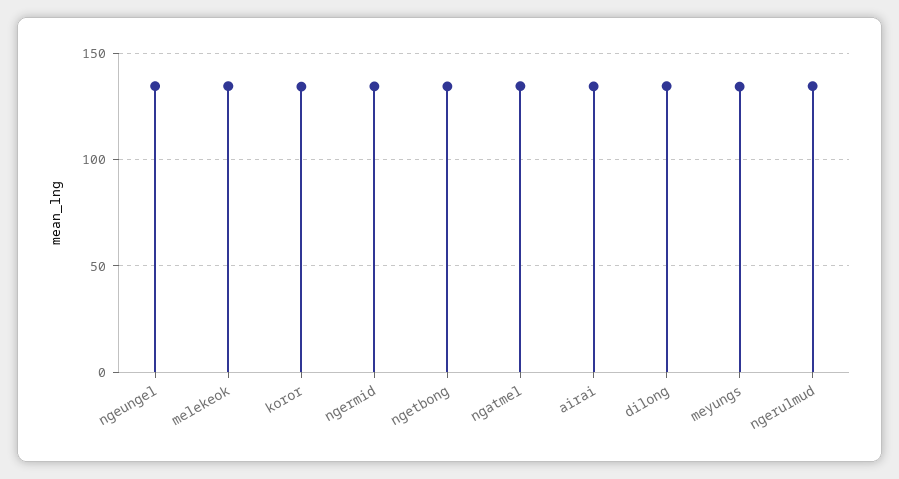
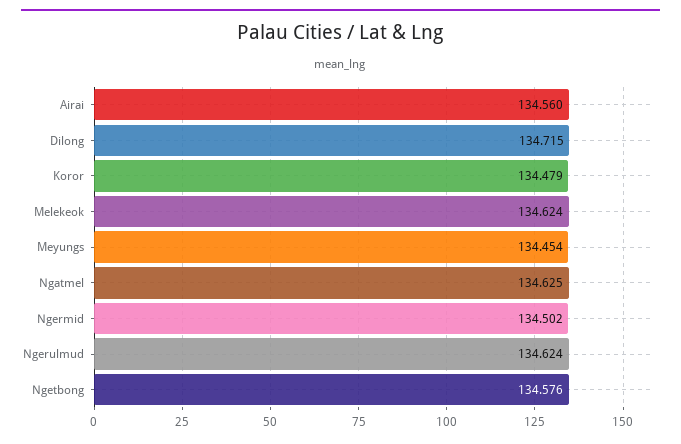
  {
-   "ngeungel": 135,
    "melekeok": 134.624,
    "koror": 134.479,
    "ngermid": 134.502,
    "ngetbong": 134.576,
    "ngatmel": 134.625,
    "airai": 134.56,
    "dilong": 134.715,
    "meyungs": 134.454,
    "ngerulmud": 134.624
  }

